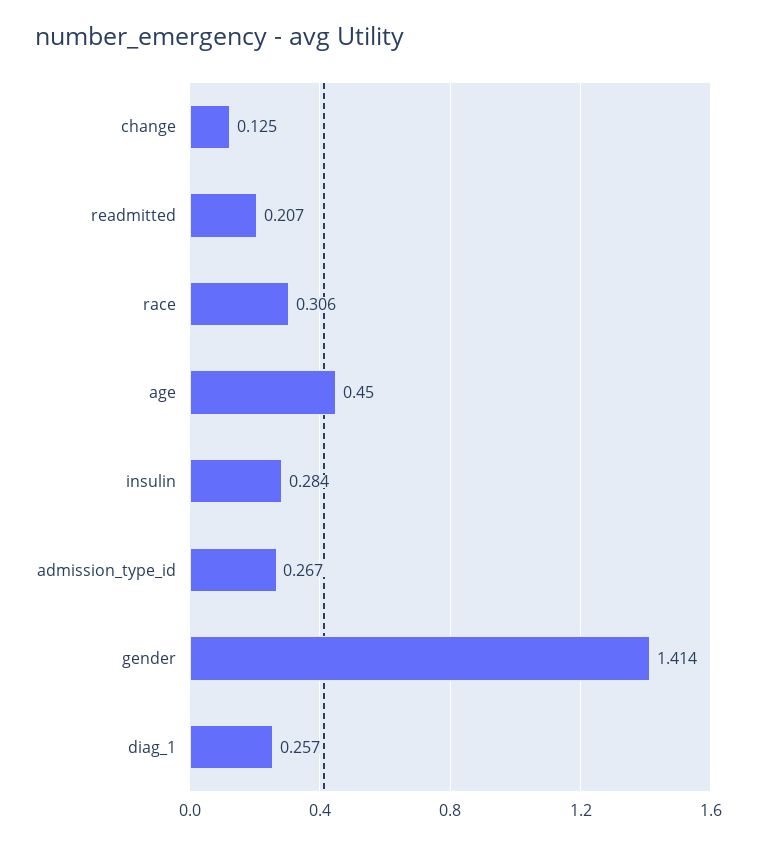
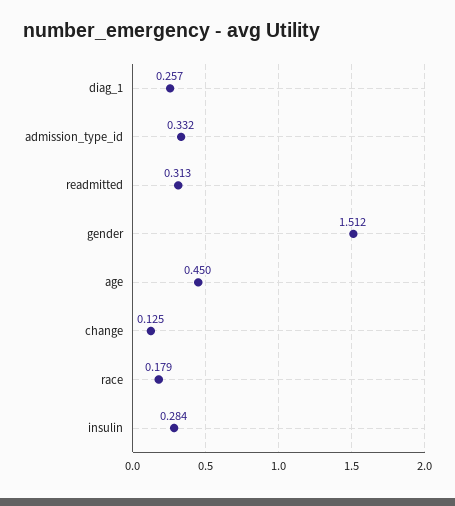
  {
    "change": 0.125,
-   "readmitted": 0.207,
+   "readmitted": 0.313,
-   "race": 0.306,
+   "race": 0.179,
    "age": 0.45,
    "insulin": 0.284,
-   "admission_type_id": 0.267,
+   "admission_type_id": 0.332,
-   "gender": 1.414,
+   "gender": 1.512,
    "diag_1": 0.257
  }

